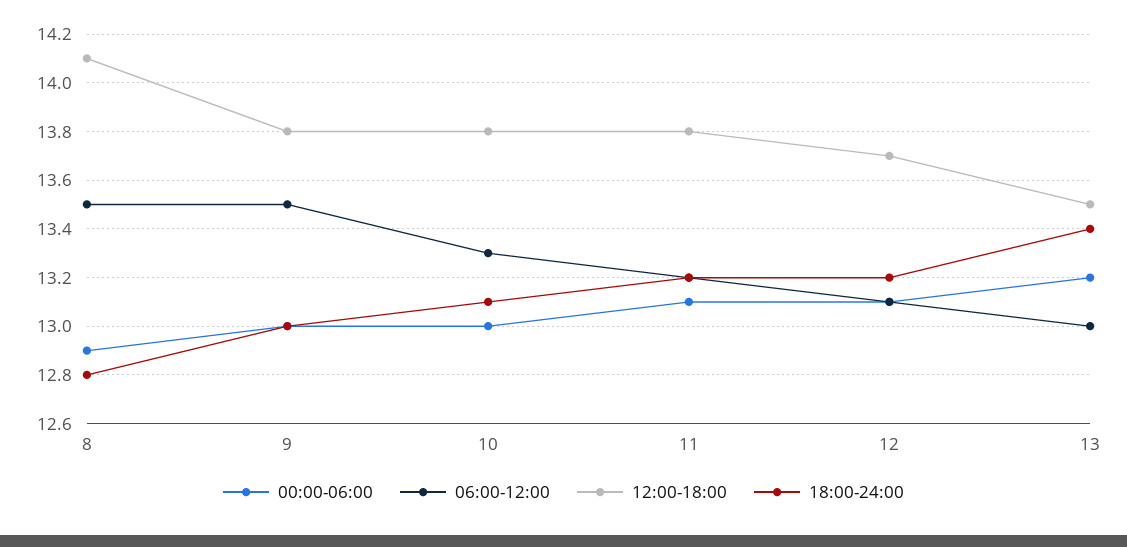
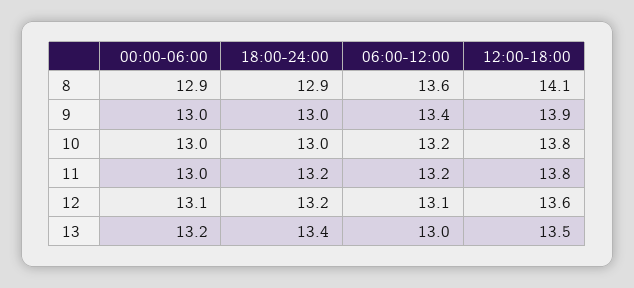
  {
    "00:00-06:00": {
      "8": 12.9,
      "9": 13,
      "10": 13,
-     "11": 13.1,
+     "11": 13,
      "12": 13.1,
      "13": 13.2
    },
    "06:00-12:00": {
-     "8": 13.5,
+     "8": 13.6,
-     "9": 13.5,
+     "9": 13.4,
-     "10": 13.3,
+     "10": 13.2,
      "11": 13.2,
      "12": 13.1,
      "13": 13
    },
    "12:00-18:00": {
      "8": 14.1,
-     "9": 13.8,
+     "9": 13.9,
      "10": 13.8,
      "11": 13.8,
-     "12": 13.7,
+     "12": 13.6,
      "13": 13.5
    },
    "18:00-24:00": {
-     "8": 12.8,
+     "8": 12.9,
      "9": 13,
-     "10": 13.1,
+     "10": 13,
      "11": 13.2,
      "12": 13.2,
      "13": 13.4
    }
  }

